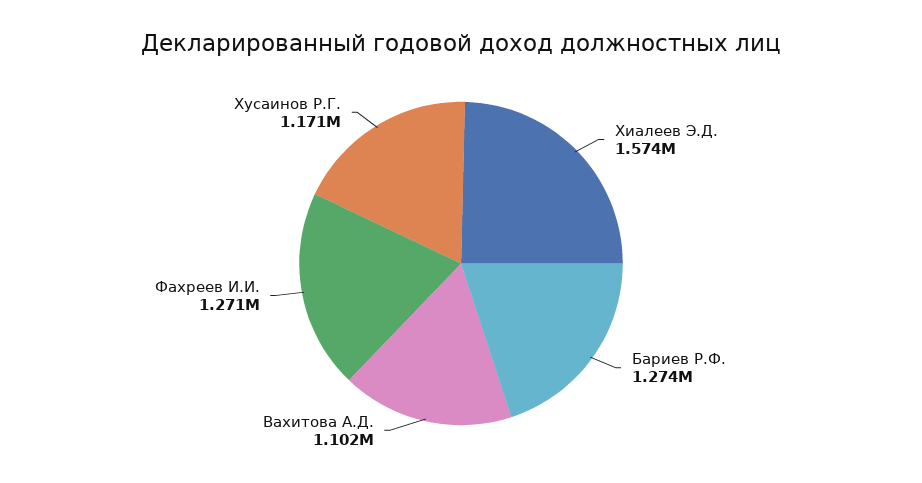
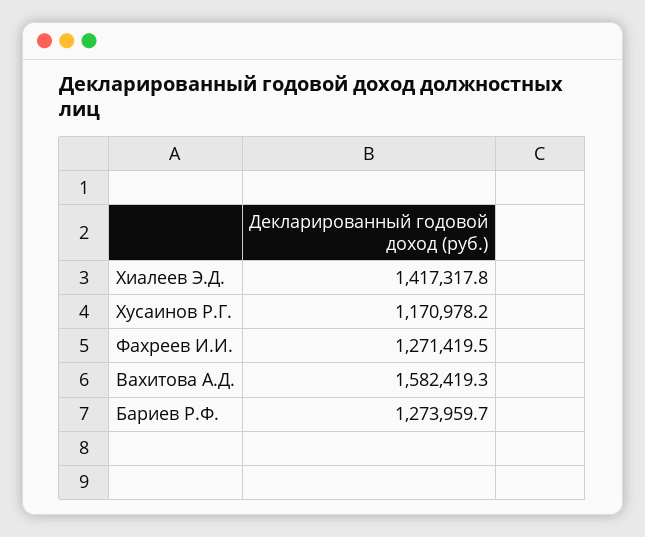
  {
-   "Хиалеев Э.Д.": 1574000,
+   "Хиалеев Э.Д.": 1417317.8,
    "Бариев Р.Ф.": 1273959.7,
-   "Вахитова А.Д.": 1102000,
+   "Вахитова А.Д.": 1582419.3,
    "Фахреев И.И.": 1271419.5,
    "Хусаинов Р.Г.": 1170978.2
  }

